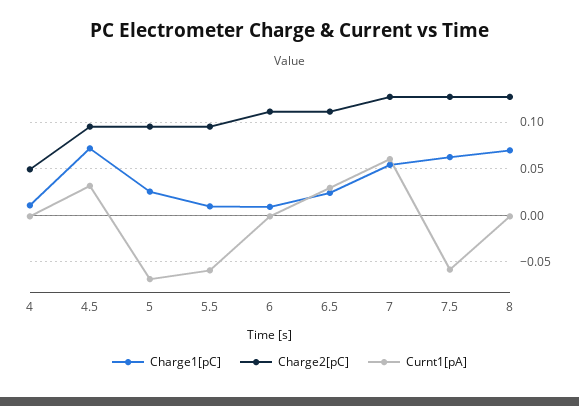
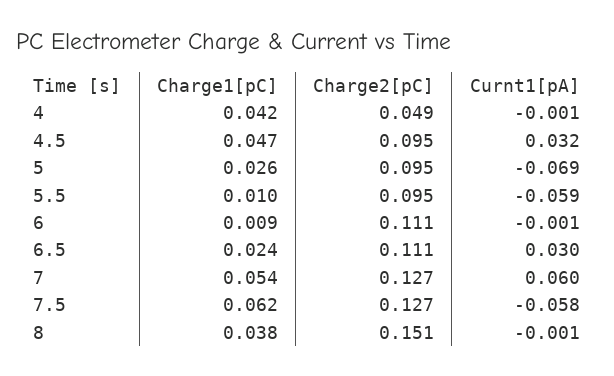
  {
    "Charge1[pC]": {
-     "4": 0.01,
+     "4": 0.042,
-     "4.5": 0.07,
+     "4.5": 0.047,
      "5": 0.026,
      "5.5": 0.01,
      "6": 0.009,
      "6.5": 0.024,
      "7": 0.054,
      "7.5": 0.062,
-     "8": 0.07
+     "8": 0.038
    },
    "Charge2[pC]": {
      "4": 0.049,
      "4.5": 0.095,
      "5": 0.095,
      "5.5": 0.095,
      "6": 0.111,
      "6.5": 0.111,
      "7": 0.127,
      "7.5": 0.127,
-     "8": 0.13
+     "8": 0.151
    },
    "Curnt1[pA]": {
      "4": -0.001,
      "4.5": 0.032,
      "5": -0.069,
      "5.5": -0.059,
      "6": -0.001,
      "6.5": 0.03,
      "7": 0.06,
      "7.5": -0.058,
      "8": -0.001
    }
  }

